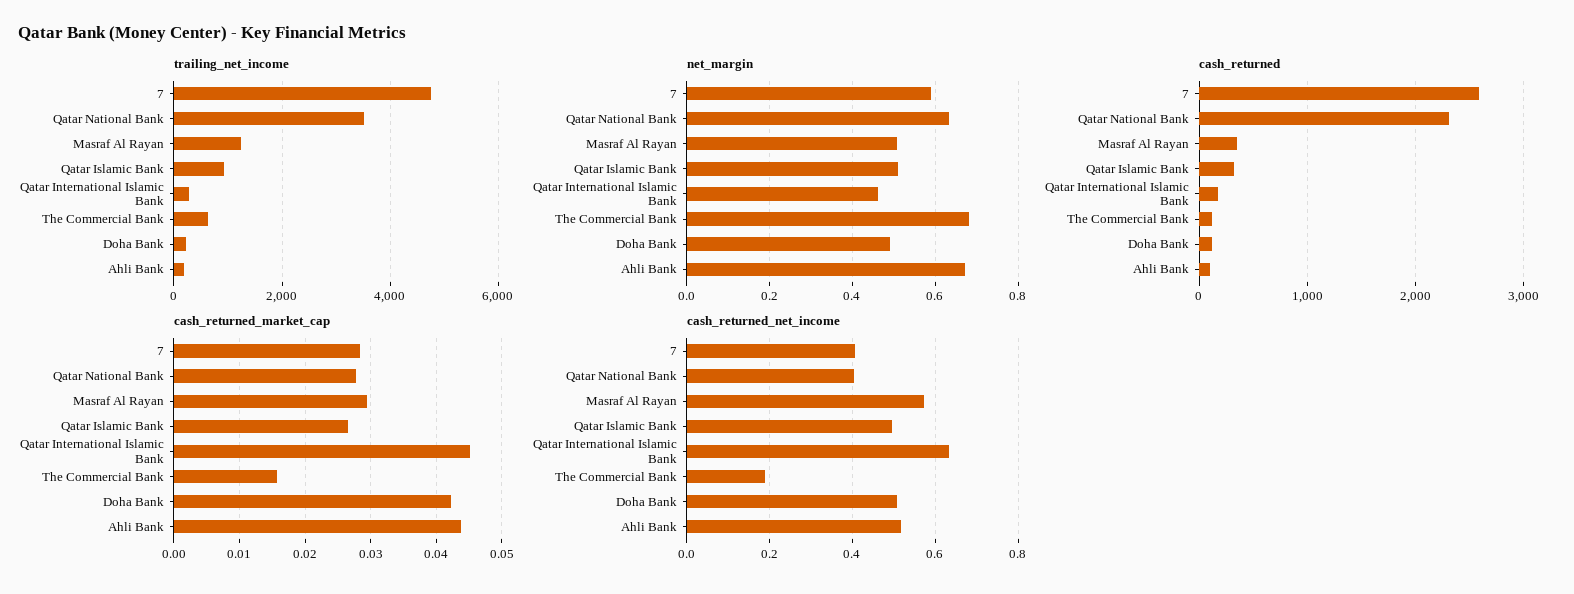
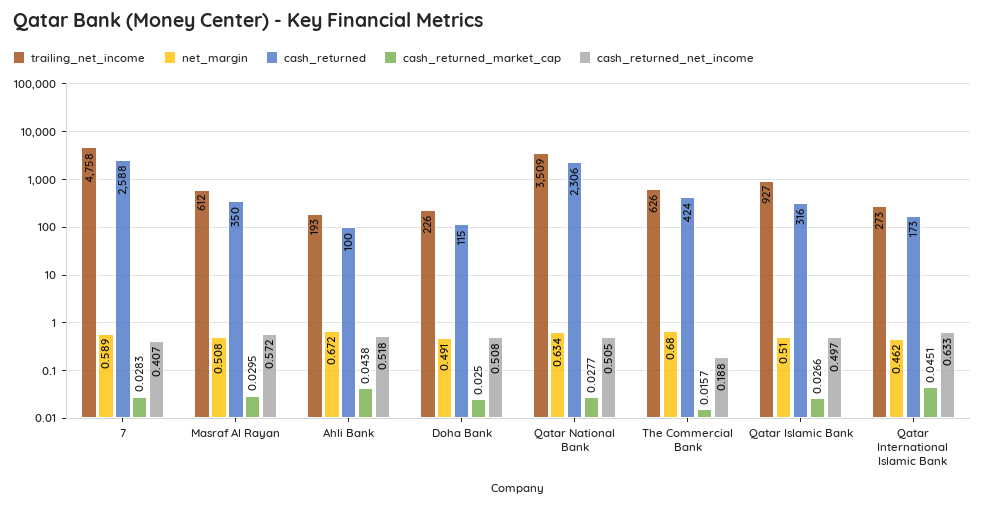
  {
    "trailing_net_income": {
      "7": 4758,
      "Qatar National Bank": 3509,
-     "Masraf Al Rayan": 1200,
+     "Masraf Al Rayan": 612,
      "Qatar Islamic Bank": 927,
      "Qatar International Islamic Bank": 273,
      "The Commercial Bank": 626,
      "Doha Bank": 226,
      "Ahli Bank": 193
    },
    "net_margin": {
      "7": 0.589,
      "Qatar National Bank": 0.634,
      "Masraf Al Rayan": 0.508,
      "Qatar Islamic Bank": 0.51,
      "Qatar International Islamic Bank": 0.462,
      "The Commercial Bank": 0.68,
      "Doha Bank": 0.491,
      "Ahli Bank": 0.672
    },
    "cash_returned": {
      "7": 2588,
      "Qatar National Bank": 2306,
      "Masraf Al Rayan": 350,
      "Qatar Islamic Bank": 316,
      "Qatar International Islamic Bank": 173,
-     "The Commercial Bank": 100,
+     "The Commercial Bank": 424,
      "Doha Bank": 115,
      "Ahli Bank": 100
    },
    "cash_returned_market_cap": {
      "7": 0.0283,
      "Qatar National Bank": 0.0277,
      "Masraf Al Rayan": 0.0295,
      "Qatar Islamic Bank": 0.0266,
      "Qatar International Islamic Bank": 0.0451,
      "The Commercial Bank": 0.0157,
-     "Doha Bank": 0.042,
+     "Doha Bank": 0.025,
      "Ahli Bank": 0.0438
    },
    "cash_returned_net_income": {
      "7": 0.407,
-     "Qatar National Bank": 0.4,
+     "Qatar National Bank": 0.505,
      "Masraf Al Rayan": 0.572,
      "Qatar Islamic Bank": 0.497,
      "Qatar International Islamic Bank": 0.633,
      "The Commercial Bank": 0.188,
      "Doha Bank": 0.508,
      "Ahli Bank": 0.518
    }
  }

